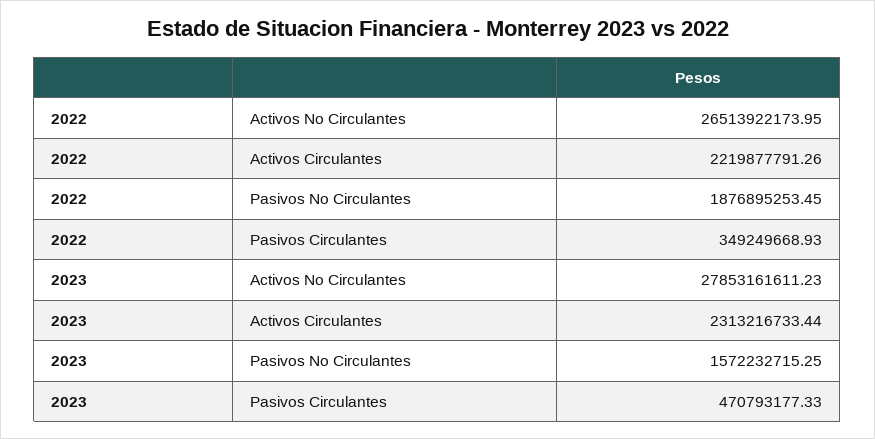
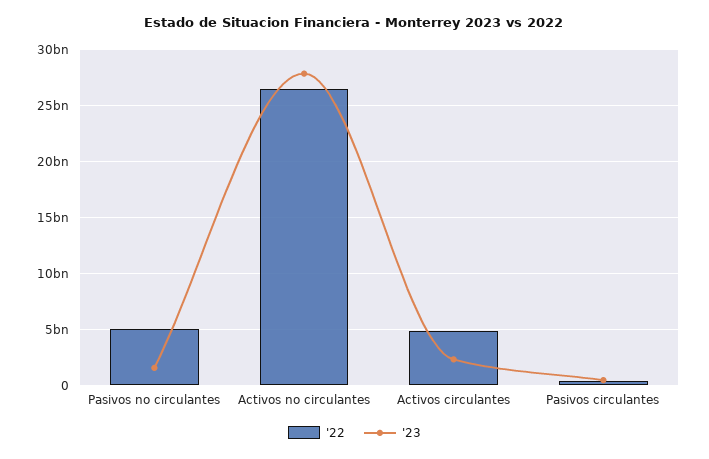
  {
    "2022": {
      "Activos No Circulantes": 26513922173.95,
-     "Activos Circulantes": 2219877791.26,
+     "Activos Circulantes": 5000000000,
-     "Pasivos No Circulantes": 1876895253.45,
+     "Pasivos No Circulantes": 5000000000,
      "Pasivos Circulantes": 349249668.93
    },
    "2023": {
      "Activos No Circulantes": 27853161611.23,
      "Activos Circulantes": 2313216733.44,
      "Pasivos No Circulantes": 1572232715.25,
      "Pasivos Circulantes": 470793177.33
    }
  }

